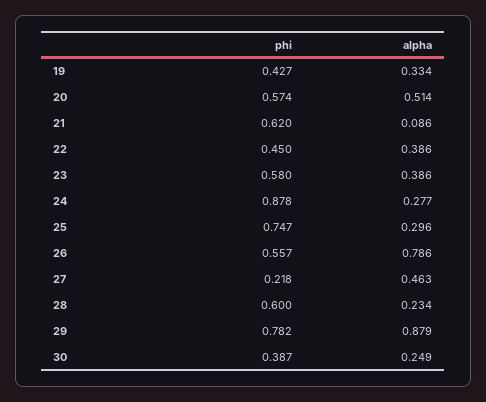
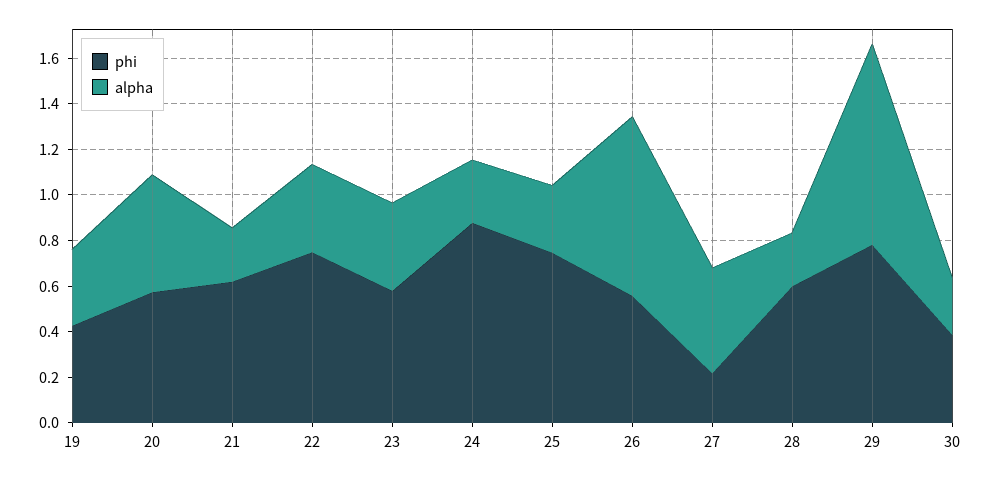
  {
    "phi": {
      "19": 0.427,
      "20": 0.574,
      "21": 0.62,
-     "22": 0.45,
+     "22": 0.75,
      "23": 0.58,
      "24": 0.878,
      "25": 0.747,
      "26": 0.557,
      "27": 0.218,
      "28": 0.6,
      "29": 0.782,
      "30": 0.387
    },
    "alpha": {
      "19": 0.334,
      "20": 0.514,
-     "21": 0.086,
+     "21": 0.25,
      "22": 0.386,
      "23": 0.386,
      "24": 0.277,
      "25": 0.296,
      "26": 0.786,
      "27": 0.463,
      "28": 0.234,
      "29": 0.879,
      "30": 0.249
    }
  }

